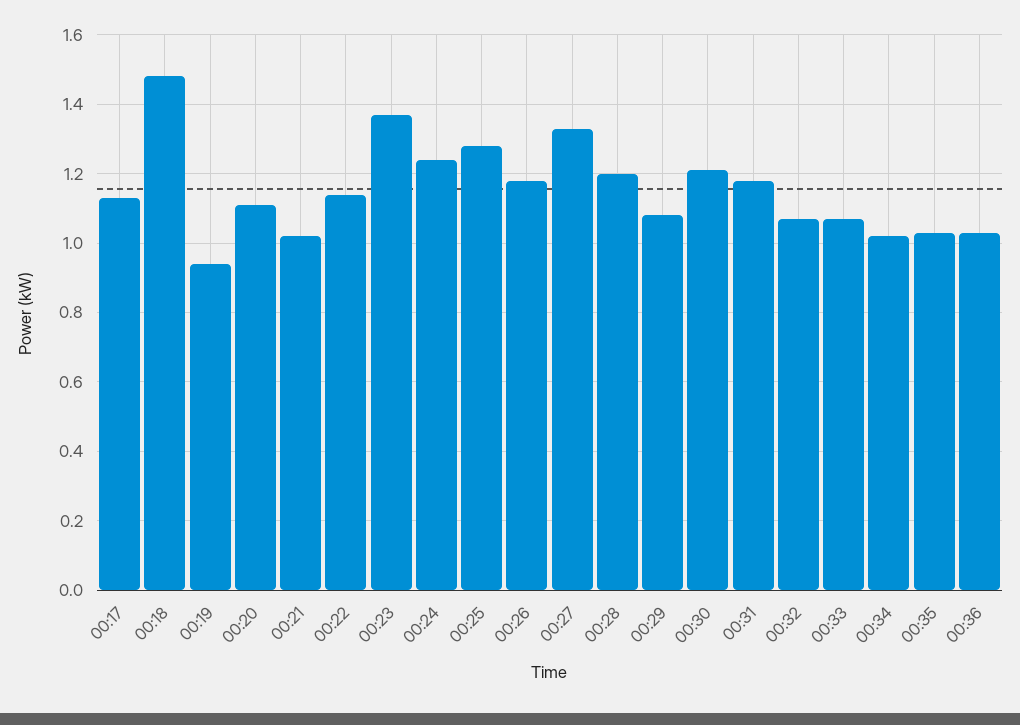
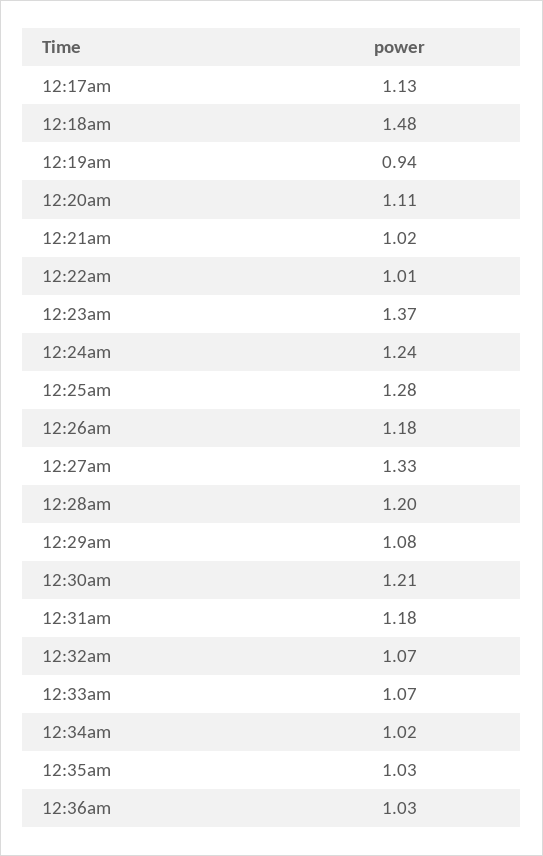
  {
    "00:17": 1.13,
    "00:18": 1.48,
    "00:19": 0.94,
    "00:20": 1.11,
    "00:21": 1.02,
-   "00:22": 1.15,
+   "00:22": 1.01,
    "00:23": 1.37,
    "00:24": 1.24,
    "00:25": 1.28,
    "00:26": 1.18,
    "00:27": 1.33,
    "00:28": 1.2,
    "00:29": 1.08,
    "00:30": 1.21,
    "00:31": 1.18,
    "00:32": 1.07,
    "00:33": 1.07,
    "00:34": 1.02,
    "00:35": 1.03,
    "00:36": 1.03
  }

